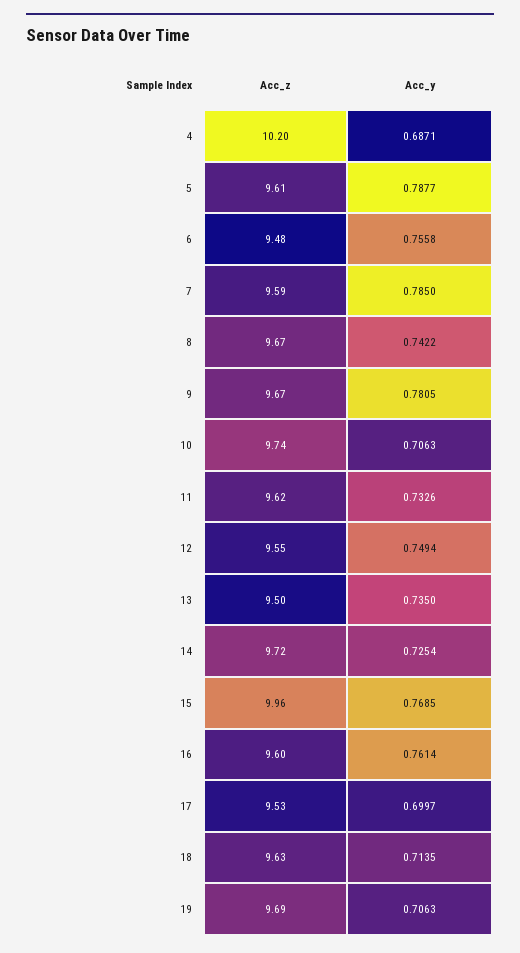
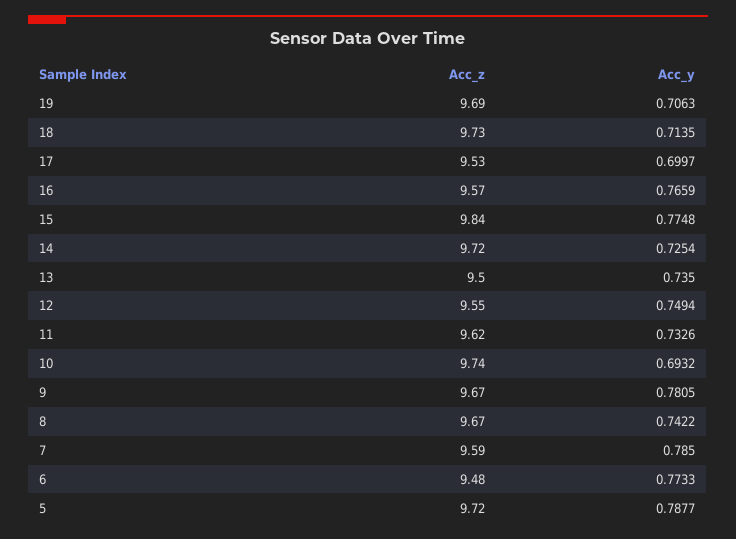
  {
    "Acc_z": {
-     "4": 10.2,
-     "5": 9.61,
+     "5": 9.72,
      "6": 9.48,
      "7": 9.59,
      "8": 9.67,
      "9": 9.67,
      "10": 9.74,
      "11": 9.62,
      "12": 9.55,
      "13": 9.5,
      "14": 9.72,
-     "15": 9.96,
+     "15": 9.84,
-     "16": 9.6,
+     "16": 9.57,
      "17": 9.53,
-     "18": 9.63,
+     "18": 9.73,
      "19": 9.69
    },
    "Acc_y": {
-     "4": 0.6871,
      "5": 0.7877,
-     "6": 0.7558,
+     "6": 0.7733,
      "7": 0.785,
      "8": 0.7422,
      "9": 0.7805,
-     "10": 0.7063,
+     "10": 0.6932,
      "11": 0.7326,
      "12": 0.7494,
      "13": 0.735,
      "14": 0.7254,
-     "15": 0.7685,
+     "15": 0.7748,
-     "16": 0.7614,
+     "16": 0.7659,
      "17": 0.6997,
      "18": 0.7135,
      "19": 0.7063
    }
  }

